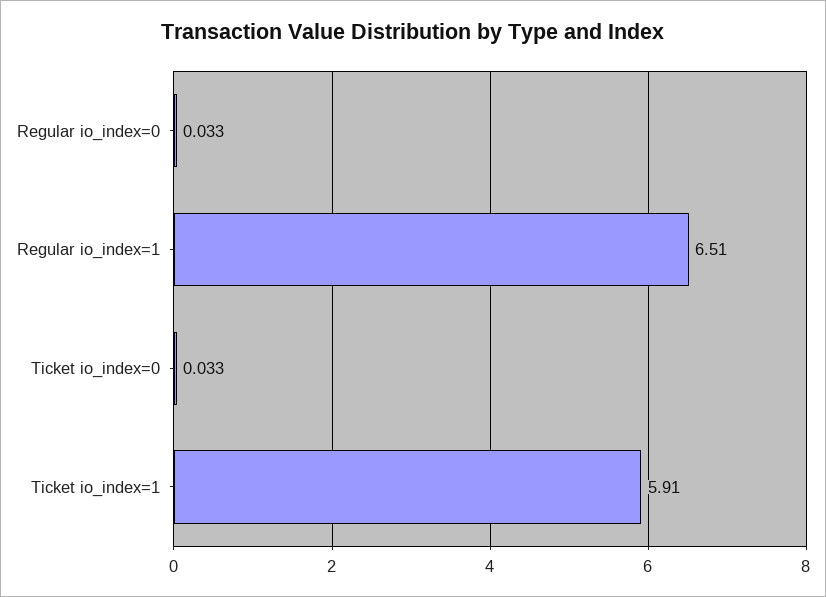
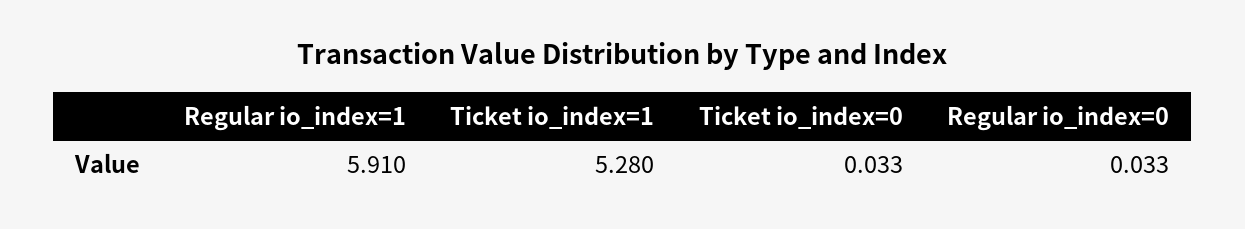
  {
    "Regular io_index=0": 0.033,
-   "Regular io_index=1": 6.51,
+   "Regular io_index=1": 5.91,
    "Ticket io_index=0": 0.033,
-   "Ticket io_index=1": 5.91
+   "Ticket io_index=1": 5.28
  }

